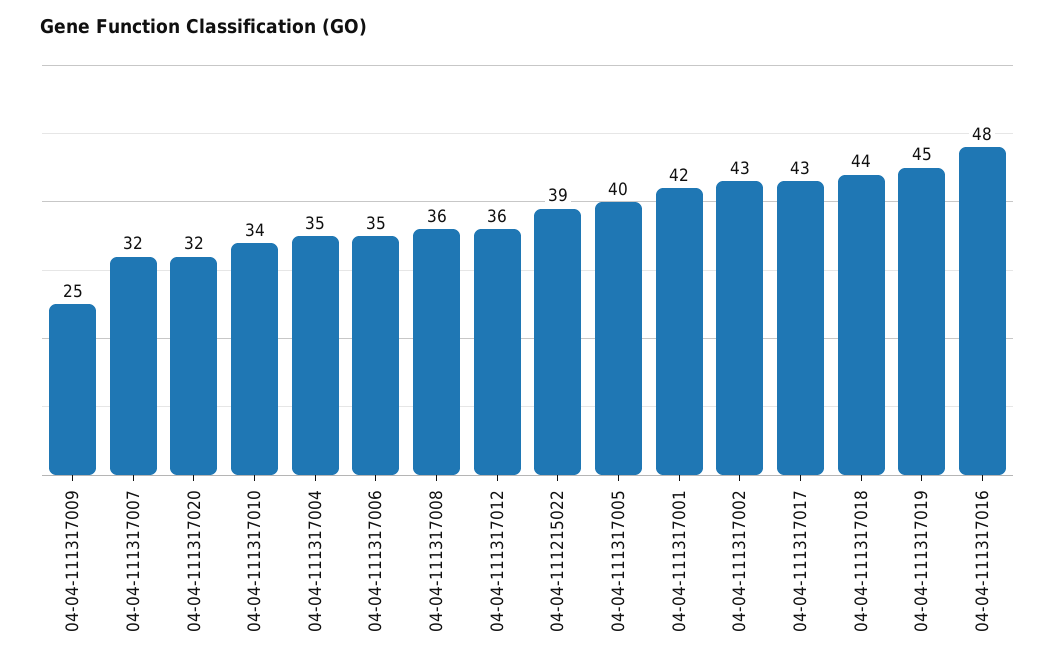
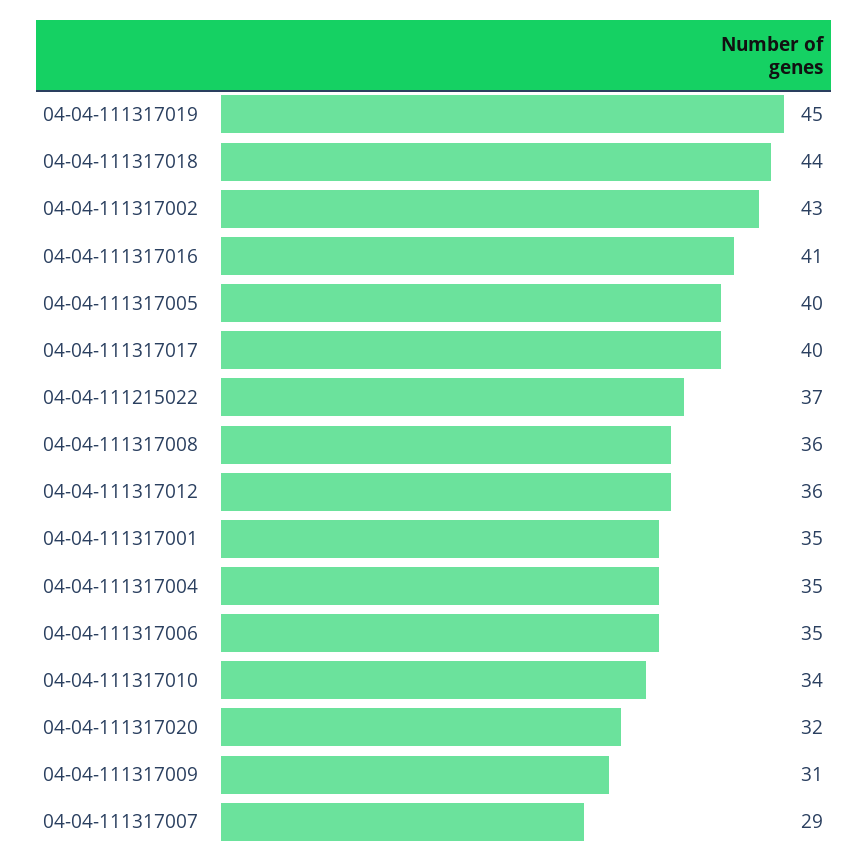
  {
-   "04-04-111317009": 25,
+   "04-04-111317009": 31,
-   "04-04-111317007": 32,
+   "04-04-111317007": 29,
    "04-04-111317020": 32,
    "04-04-111317010": 34,
    "04-04-111317004": 35,
    "04-04-111317006": 35,
    "04-04-111317008": 36,
    "04-04-111317012": 36,
-   "04-04-111215022": 39,
+   "04-04-111215022": 37,
    "04-04-111317005": 40,
-   "04-04-111317001": 42,
+   "04-04-111317001": 35,
    "04-04-111317002": 43,
-   "04-04-111317017": 43,
+   "04-04-111317017": 40,
    "04-04-111317018": 44,
    "04-04-111317019": 45,
-   "04-04-111317016": 48
+   "04-04-111317016": 41
  }

